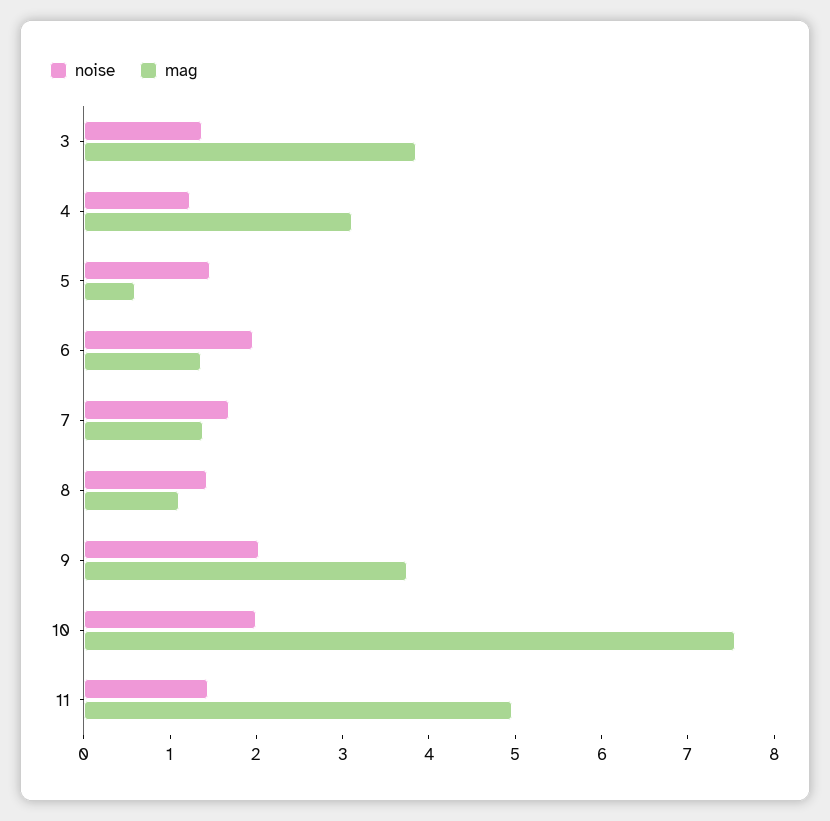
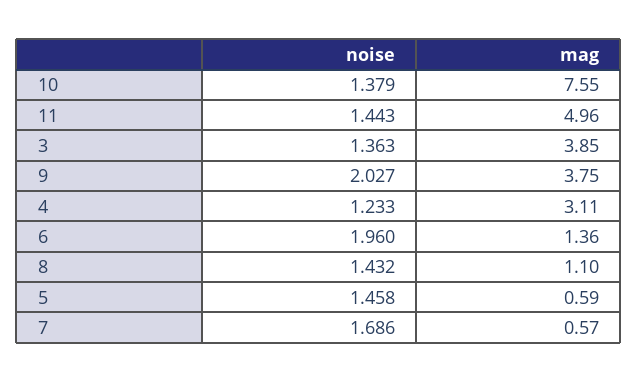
  {
    "noise": {
      "3": 1.363,
      "4": 1.233,
      "5": 1.458,
      "6": 1.96,
      "7": 1.686,
      "8": 1.432,
      "9": 2.027,
-     "10": 2,
+     "10": 1.379,
      "11": 1.443
    },
    "mag": {
      "3": 3.85,
      "4": 3.11,
      "5": 0.59,
      "6": 1.36,
-     "7": 1.4,
+     "7": 0.57,
      "8": 1.1,
      "9": 3.75,
      "10": 7.55,
      "11": 4.96
    }
  }

